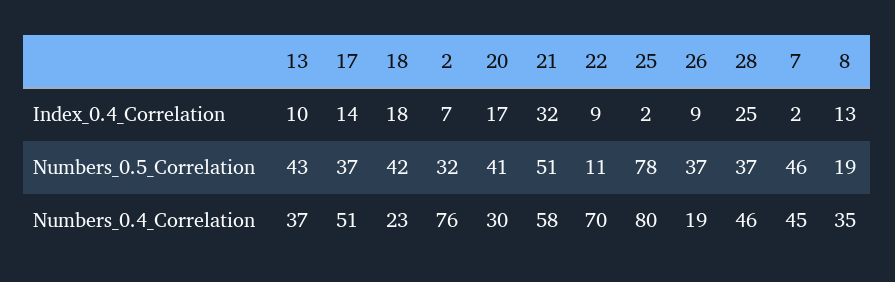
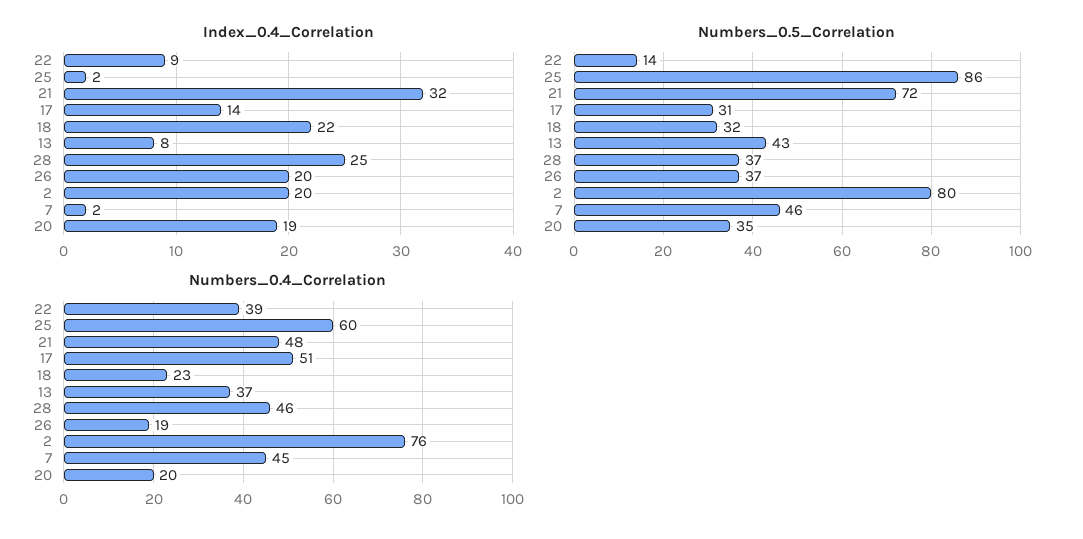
  {
    "Index_0.4_Correlation": {
-     "13": 10,
+     "13": 8,
      "17": 14,
-     "18": 18,
+     "18": 22,
-     "2": 7,
+     "2": 20,
-     "20": 17,
+     "20": 19,
      "21": 32,
      "22": 9,
      "25": 2,
-     "26": 9,
+     "26": 20,
      "28": 25,
-     "7": 2,
+     "7": 2
-     "8": 13
    },
    "Numbers_0.5_Correlation": {
      "13": 43,
-     "17": 37,
+     "17": 31,
-     "18": 42,
+     "18": 32,
-     "2": 32,
+     "2": 80,
-     "20": 41,
+     "20": 35,
-     "21": 51,
+     "21": 72,
-     "22": 11,
+     "22": 14,
-     "25": 78,
+     "25": 86,
      "26": 37,
      "28": 37,
-     "7": 46,
+     "7": 46
-     "8": 19
    },
    "Numbers_0.4_Correlation": {
      "13": 37,
      "17": 51,
      "18": 23,
      "2": 76,
-     "20": 30,
+     "20": 20,
-     "21": 58,
+     "21": 48,
-     "22": 70,
+     "22": 39,
-     "25": 80,
+     "25": 60,
      "26": 19,
      "28": 46,
-     "7": 45,
+     "7": 45
-     "8": 35
    }
  }

